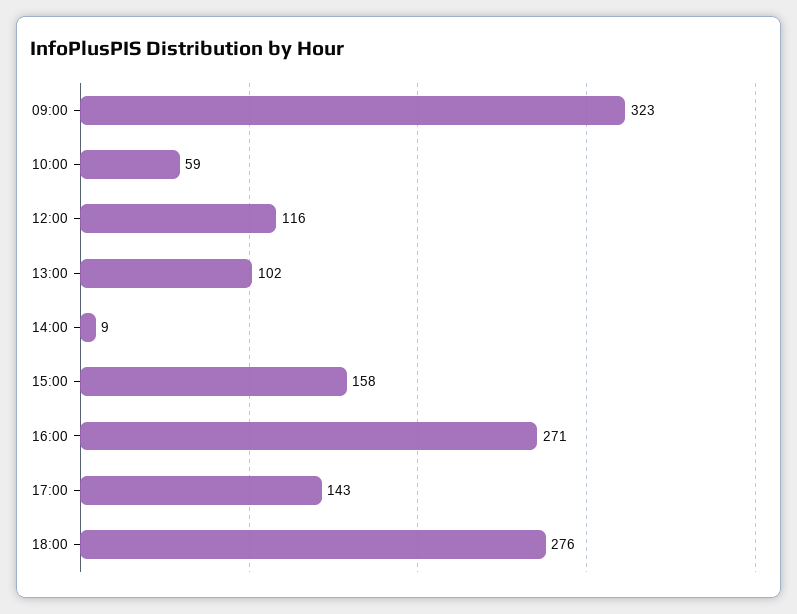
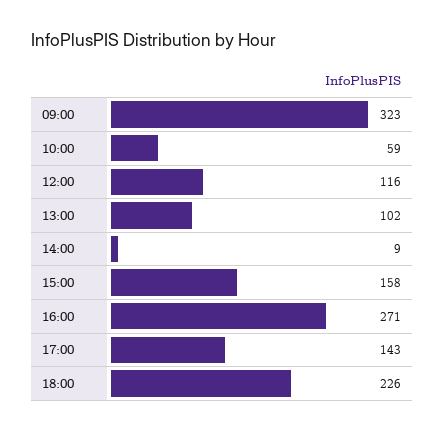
  {
    "09:00": 323,
    "10:00": 59,
    "12:00": 116,
    "13:00": 102,
    "14:00": 9,
    "15:00": 158,
    "16:00": 271,
    "17:00": 143,
-   "18:00": 276
+   "18:00": 226
  }

